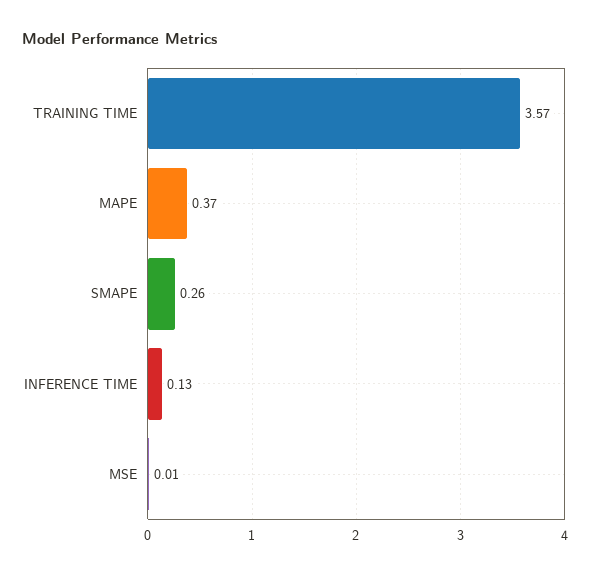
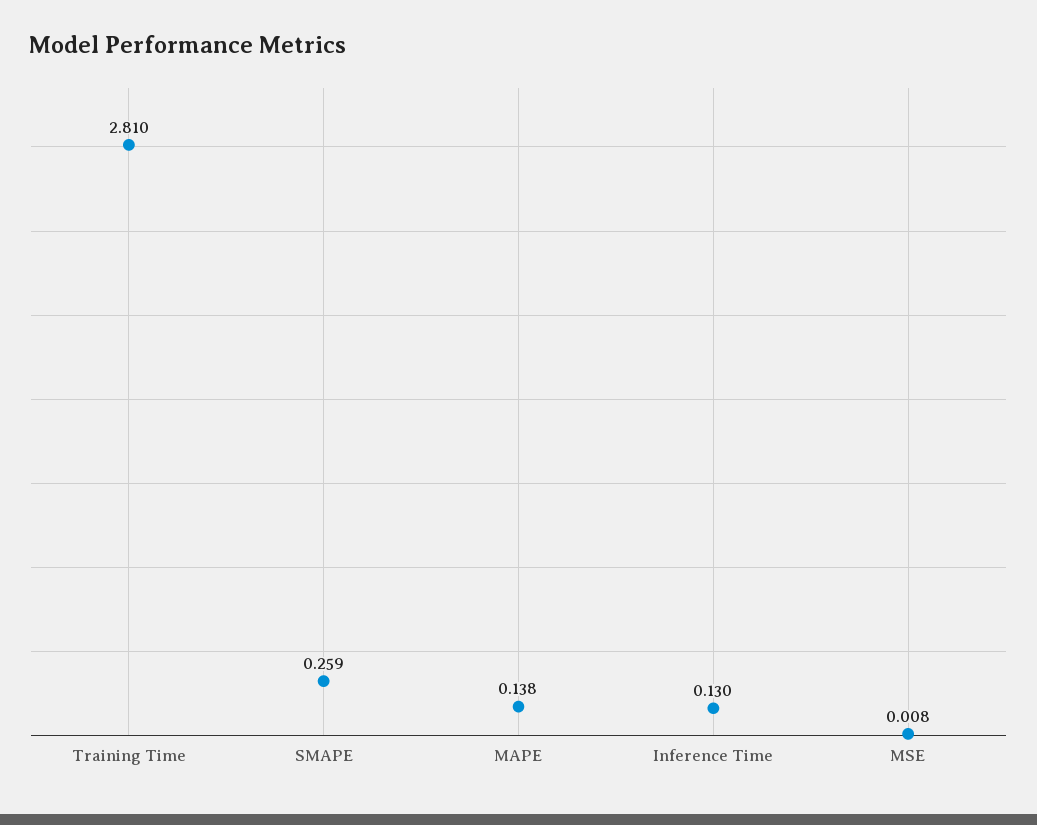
  {
-   "TRAINING TIME": 3.57,
+   "TRAINING TIME": 2.81,
-   "MAPE": 0.37,
+   "MAPE": 0.138,
    "SMAPE": 0.259,
    "INFERENCE TIME": 0.13,
    "MSE": 0.008
  }

